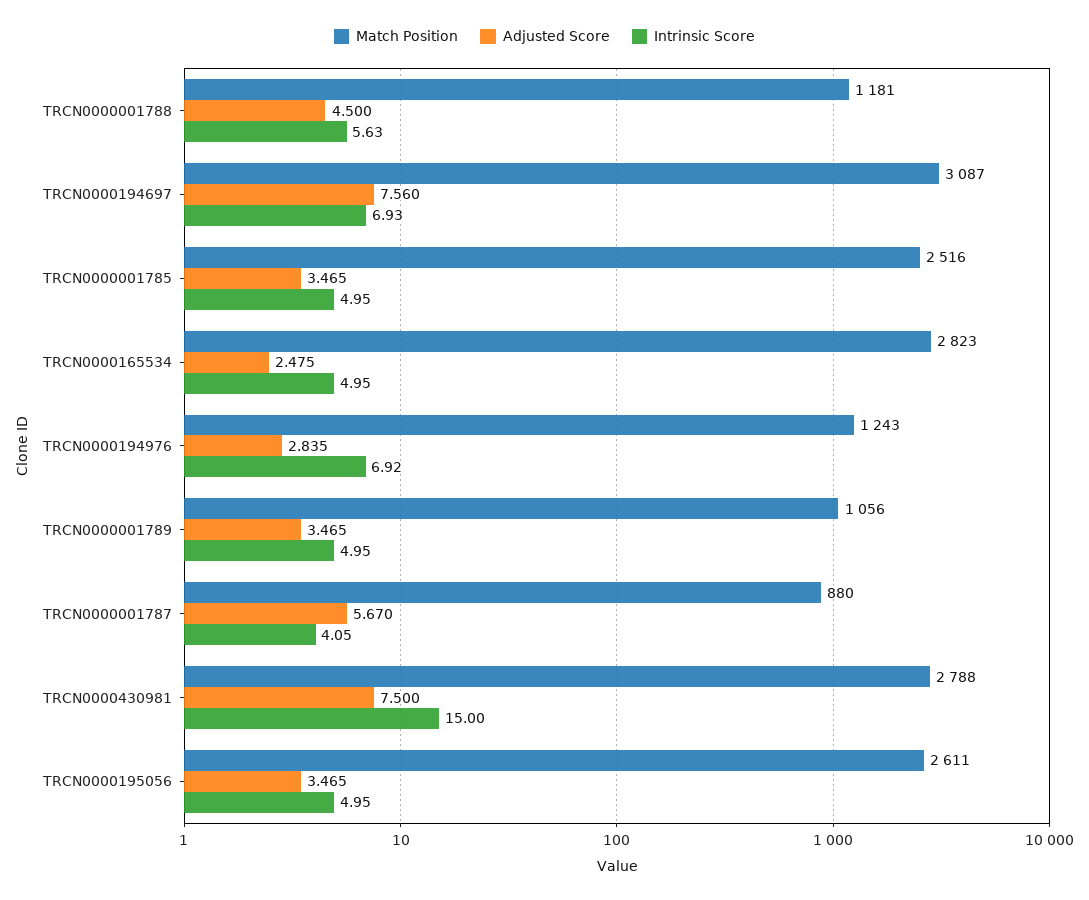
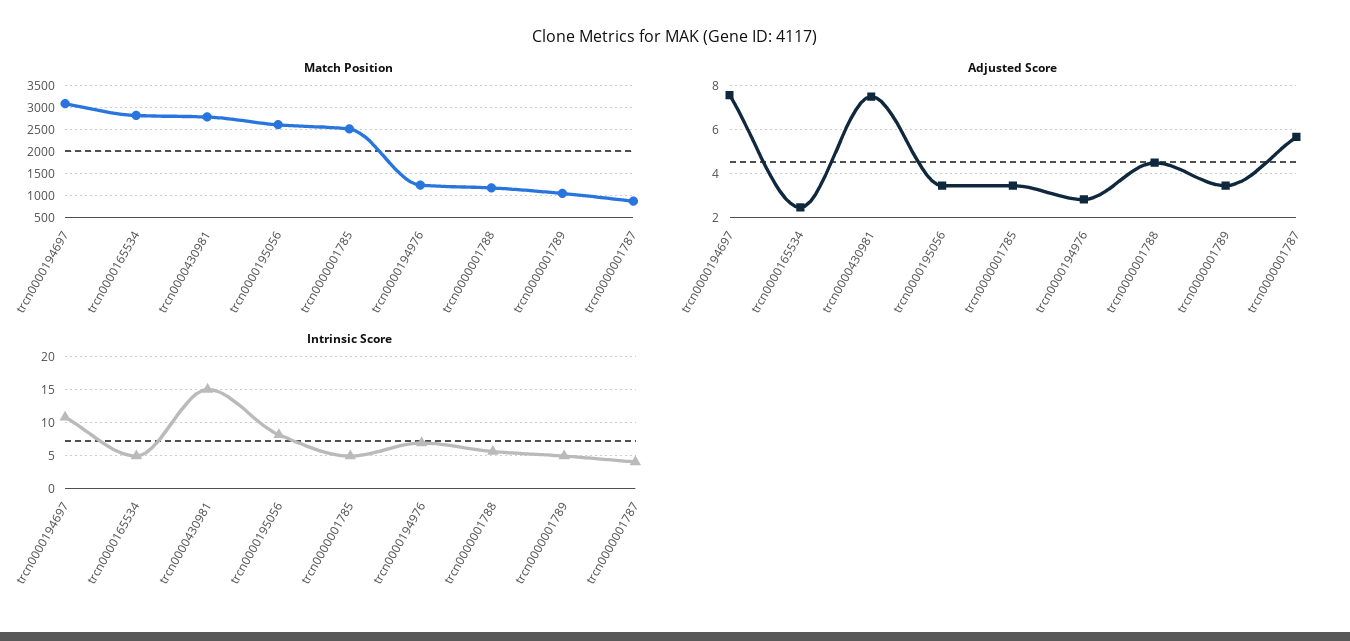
  {
    "Match Position": {
      "TRCN0000001788": 1181,
      "TRCN0000194697": 3087,
      "TRCN0000001785": 2516,
      "TRCN0000165534": 2823,
      "TRCN0000194976": 1243,
      "TRCN0000001789": 1056,
      "TRCN0000001787": 880,
      "TRCN0000430981": 2788,
      "TRCN0000195056": 2611
    },
    "Adjusted Score": {
      "TRCN0000001788": 4.5,
      "TRCN0000194697": 7.56,
      "TRCN0000001785": 3.465,
      "TRCN0000165534": 2.475,
      "TRCN0000194976": 2.835,
      "TRCN0000001789": 3.465,
      "TRCN0000001787": 5.67,
      "TRCN0000430981": 7.5,
      "TRCN0000195056": 3.465
    },
    "Intrinsic Score": {
      "TRCN0000001788": 5.63,
-     "TRCN0000194697": 6.93,
+     "TRCN0000194697": 11,
      "TRCN0000001785": 4.95,
      "TRCN0000165534": 4.95,
      "TRCN0000194976": 6.92,
      "TRCN0000001789": 4.95,
      "TRCN0000001787": 4.05,
      "TRCN0000430981": 15,
-     "TRCN0000195056": 4.95
+     "TRCN0000195056": 8
    }
  }

